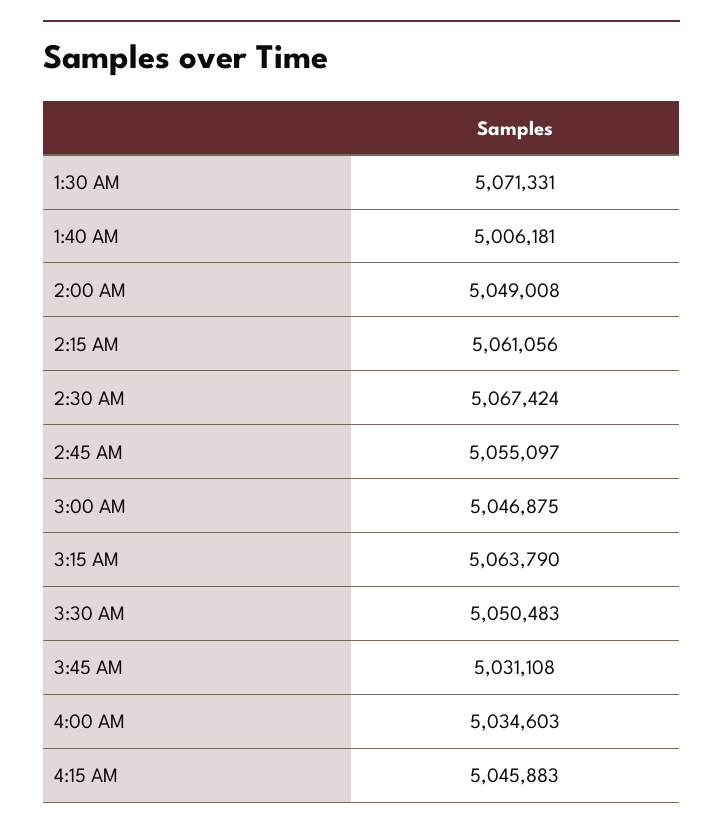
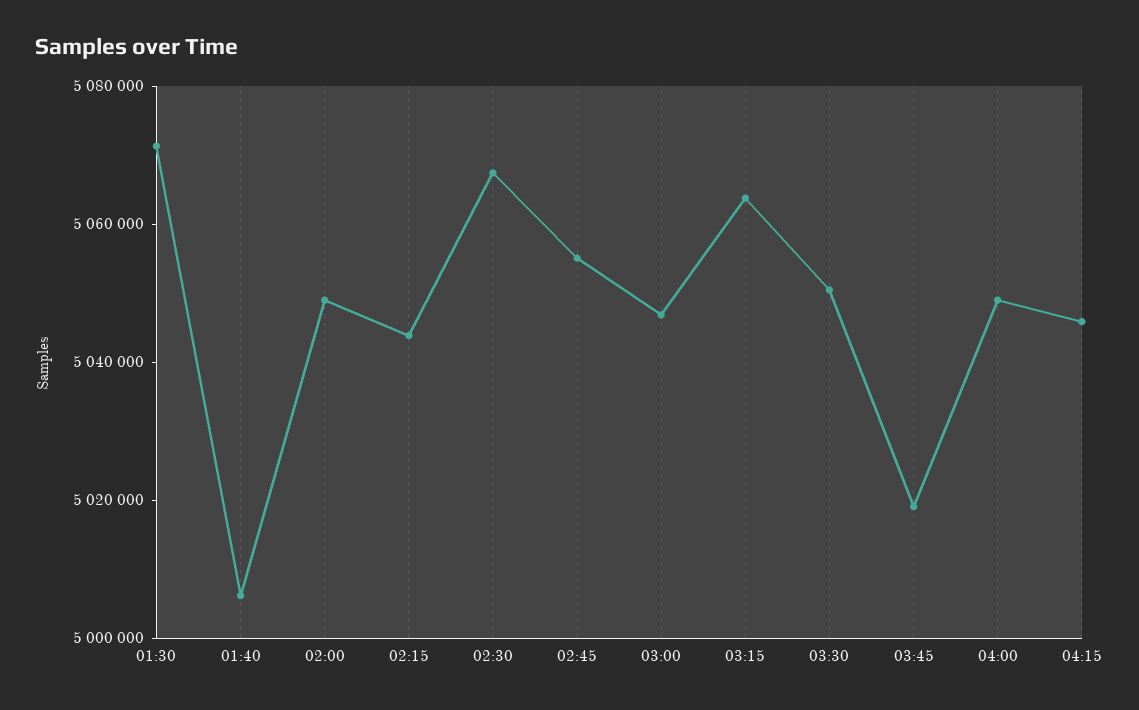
  {
    "1:30 AM": 5071331,
    "1:40 AM": 5006181,
    "2:00 AM": 5049008,
-   "2:15 AM": 5061056,
+   "2:15 AM": 5045000,
    "2:30 AM": 5067424,
    "2:45 AM": 5055097,
    "3:00 AM": 5046875,
    "3:15 AM": 5063790,
    "3:30 AM": 5050483,
-   "3:45 AM": 5031108,
+   "3:45 AM": 5020000,
-   "4:00 AM": 5034603,
+   "4:00 AM": 5050000,
    "4:15 AM": 5045883
  }

